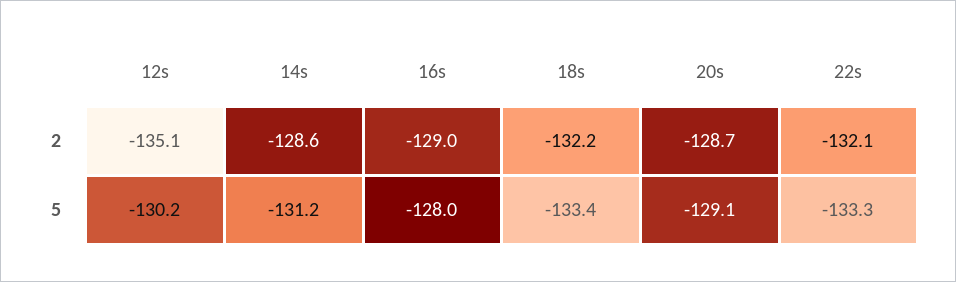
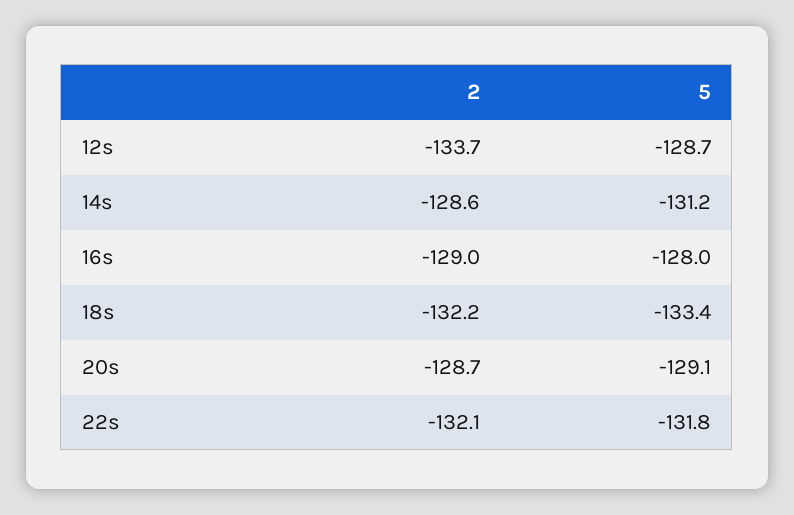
  {
    "12s": {
-     "2": -135.1,
+     "2": -133.7,
-     "5": -130.2
+     "5": -128.7
    },
    "14s": {
      "2": -128.6,
      "5": -131.2
    },
    "16s": {
      "2": -129,
      "5": -128
    },
    "18s": {
      "2": -132.2,
      "5": -133.4
    },
    "20s": {
      "2": -128.7,
      "5": -129.1
    },
    "22s": {
      "2": -132.1,
-     "5": -133.3
+     "5": -131.8
    }
  }

